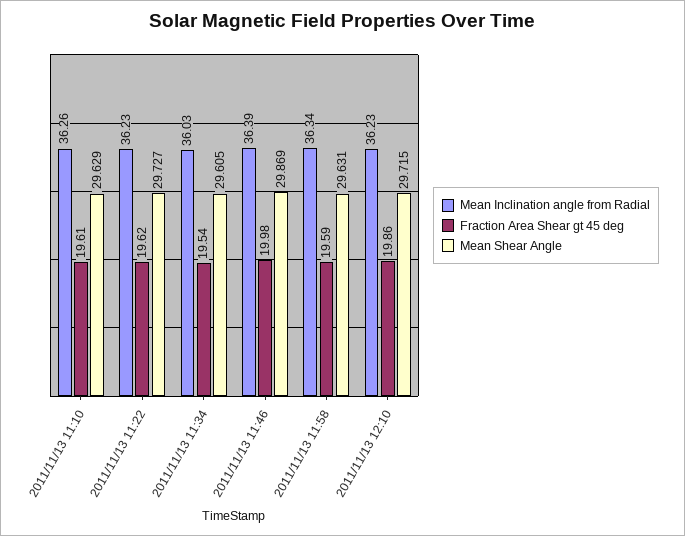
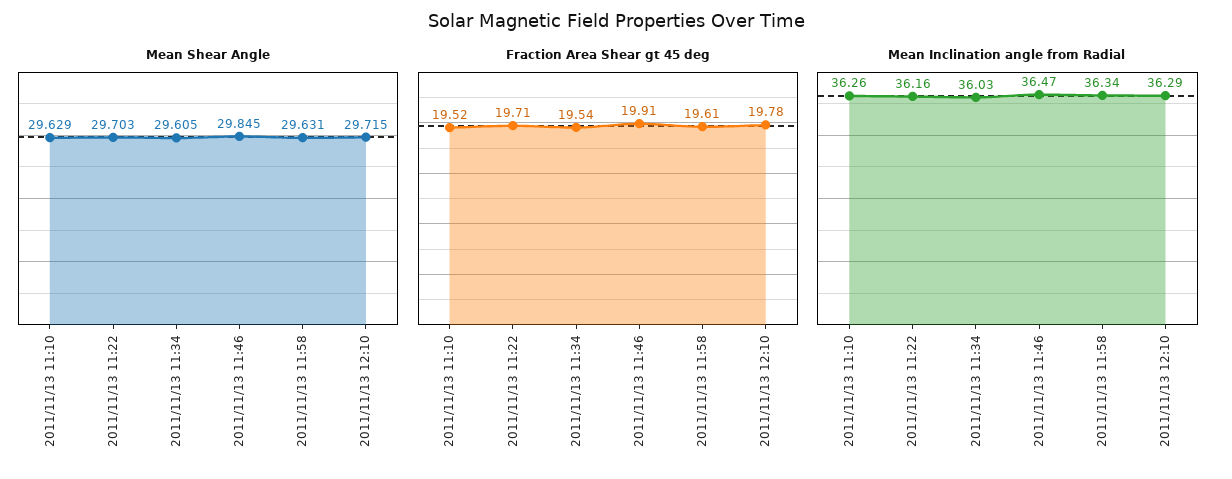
  {
    "Mean Inclination angle from Radial": {
      "2011/11/13 11:10": 36.26,
-     "2011/11/13 11:22": 36.23,
+     "2011/11/13 11:22": 36.16,
      "2011/11/13 11:34": 36.03,
-     "2011/11/13 11:46": 36.39,
+     "2011/11/13 11:46": 36.47,
      "2011/11/13 11:58": 36.34,
-     "2011/11/13 12:10": 36.23
+     "2011/11/13 12:10": 36.29
    },
    "Fraction Area Shear gt 45 deg": {
-     "2011/11/13 11:10": 19.61,
+     "2011/11/13 11:10": 19.52,
-     "2011/11/13 11:22": 19.62,
+     "2011/11/13 11:22": 19.71,
      "2011/11/13 11:34": 19.54,
-     "2011/11/13 11:46": 19.98,
+     "2011/11/13 11:46": 19.91,
-     "2011/11/13 11:58": 19.59,
+     "2011/11/13 11:58": 19.61,
-     "2011/11/13 12:10": 19.86
+     "2011/11/13 12:10": 19.78
    },
    "Mean Shear Angle": {
      "2011/11/13 11:10": 29.629,
-     "2011/11/13 11:22": 29.727,
+     "2011/11/13 11:22": 29.703,
      "2011/11/13 11:34": 29.605,
-     "2011/11/13 11:46": 29.869,
+     "2011/11/13 11:46": 29.845,
      "2011/11/13 11:58": 29.631,
      "2011/11/13 12:10": 29.715
    }
  }

